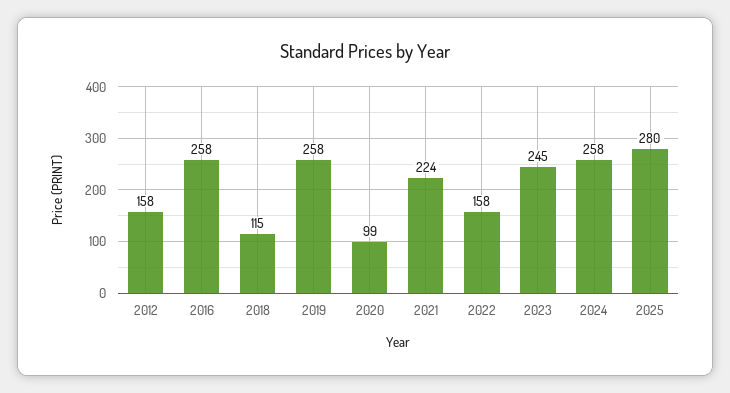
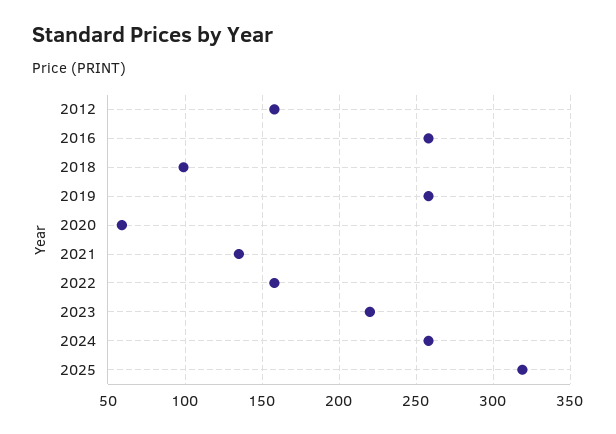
  {
    "2012": 158,
    "2016": 258,
-   "2018": 115,
+   "2018": 100,
    "2019": 258,
-   "2020": 99,
+   "2020": 60,
-   "2021": 224,
+   "2021": 135,
    "2022": 158,
-   "2023": 245,
+   "2023": 220,
    "2024": 258,
-   "2025": 280
+   "2025": 320
  }

